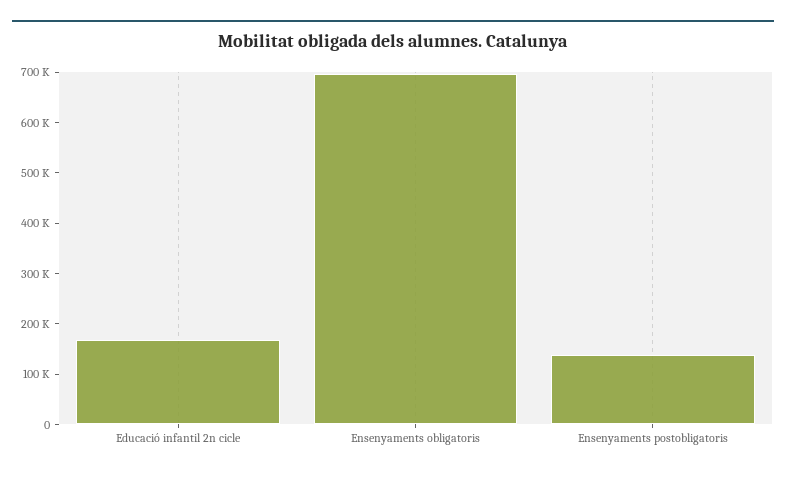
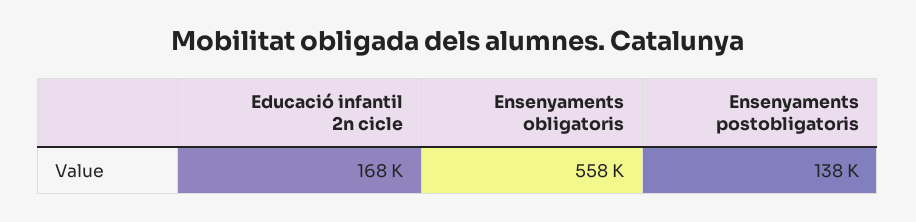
  {
    "Educació infantil 2n cicle": 168000,
-   "Ensenyaments obligatoris": 700000,
+   "Ensenyaments obligatoris": 558000,
    "Ensenyaments postobligatoris": 138000
  }

